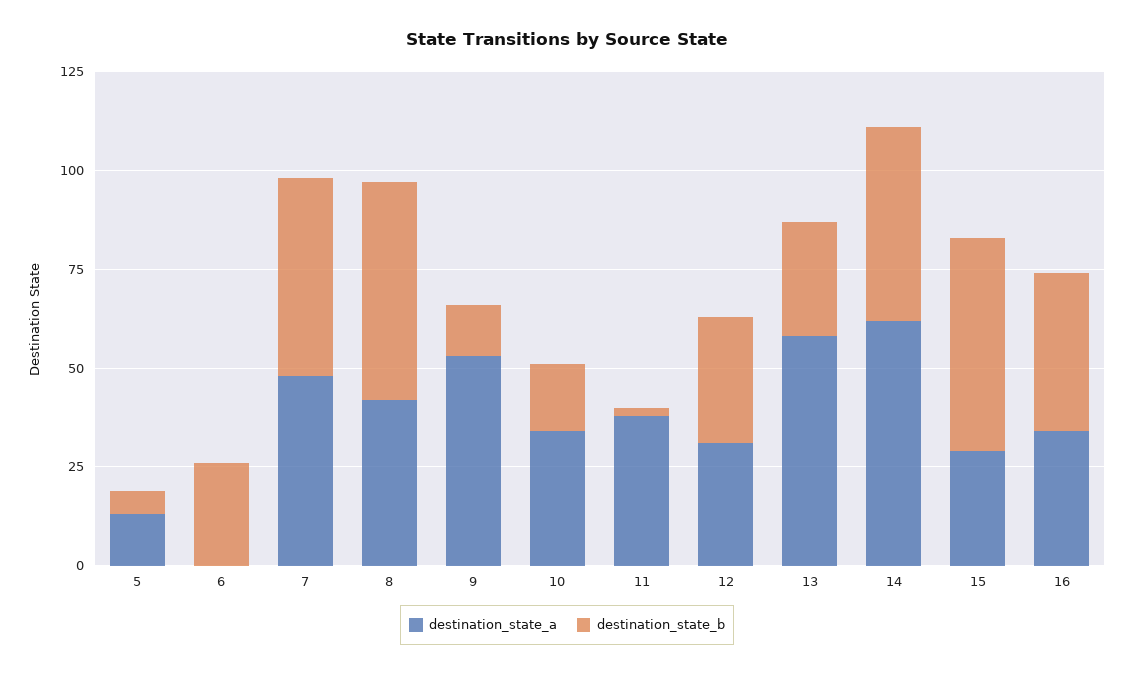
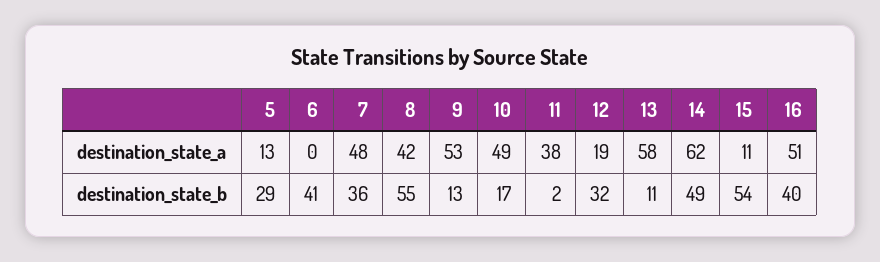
  {
    "destination_state_a": {
      "5": 13,
      "6": 0,
      "7": 48,
      "8": 42,
      "9": 53,
-     "10": 35,
+     "10": 49,
      "11": 38,
-     "12": 30,
+     "12": 19,
      "13": 58,
      "14": 62,
-     "15": 30,
+     "15": 11,
-     "16": 35
+     "16": 51
    },
    "destination_state_b": {
-     "5": 5,
+     "5": 29,
-     "6": 25,
+     "6": 41,
-     "7": 50,
+     "7": 36,
      "8": 55,
      "9": 13,
      "10": 17,
      "11": 2,
      "12": 32,
-     "13": 30,
+     "13": 11,
      "14": 49,
      "15": 54,
      "16": 40
    }
  }

